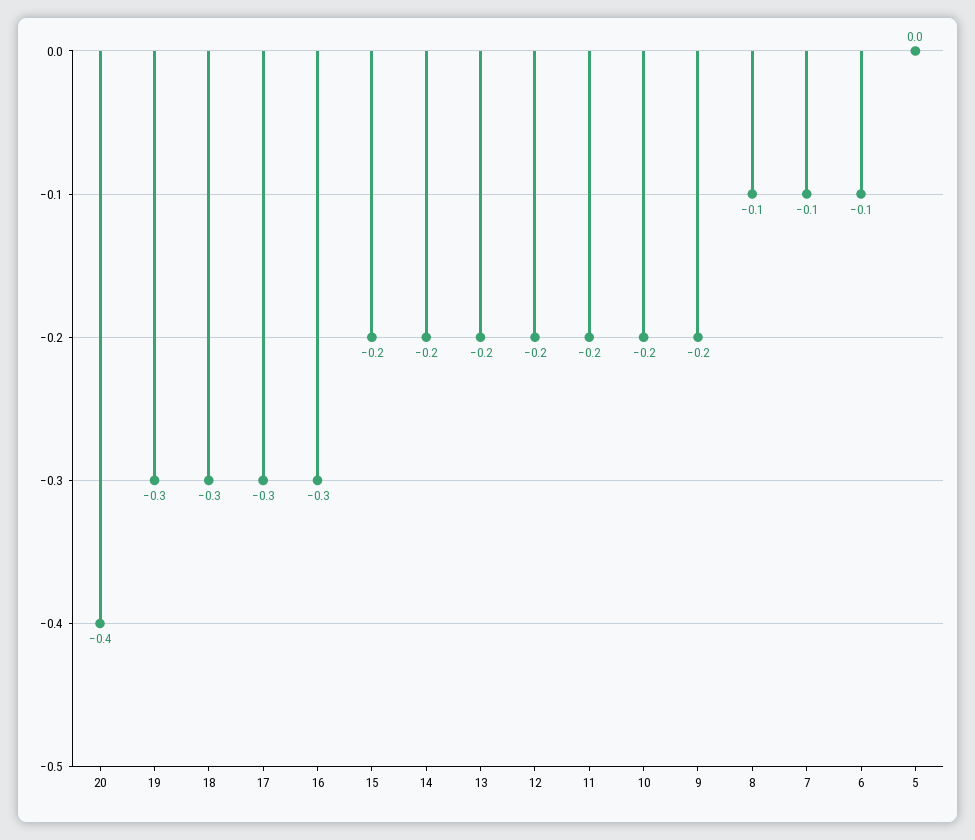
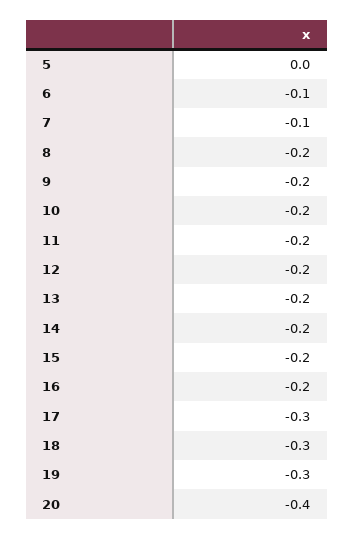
  {
    "20": -0.4,
    "19": -0.3,
    "18": -0.3,
    "17": -0.3,
-   "16": -0.3,
+   "16": -0.2,
    "15": -0.2,
    "14": -0.2,
    "13": -0.2,
    "12": -0.2,
    "11": -0.2,
    "10": -0.2,
    "9": -0.2,
-   "8": -0.1,
+   "8": -0.2,
    "7": -0.1,
    "6": -0.1,
    "5": 0
  }

